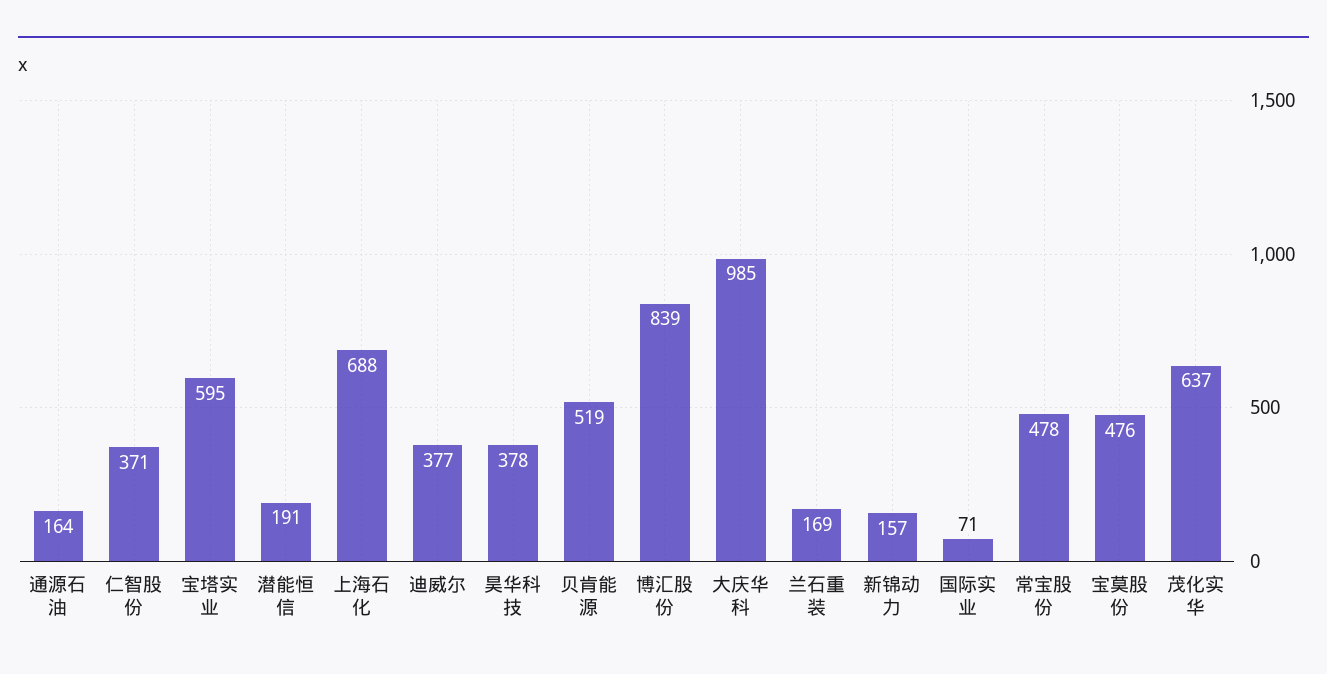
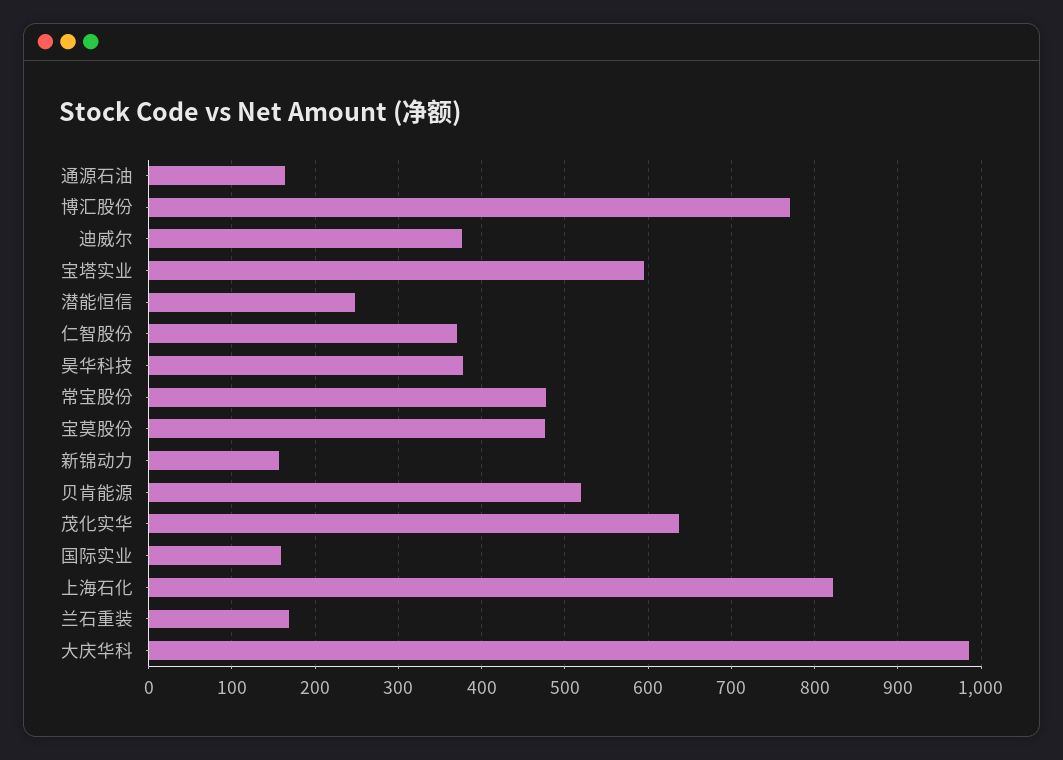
  {
    "通源石油": 164,
    "仁智股份": 371,
    "宝塔实业": 595,
-   "潜能恒信": 191,
+   "潜能恒信": 250,
-   "上海石化": 688,
+   "上海石化": 820,
    "迪威尔": 377,
    "昊华科技": 378,
    "贝肯能源": 519,
-   "博汇股份": 839,
+   "博汇股份": 770,
    "大庆华科": 985,
    "兰石重装": 169,
    "新锦动力": 157,
-   "国际实业": 71,
+   "国际实业": 160,
    "常宝股份": 478,
    "宝莫股份": 476,
    "茂化实华": 637
  }

